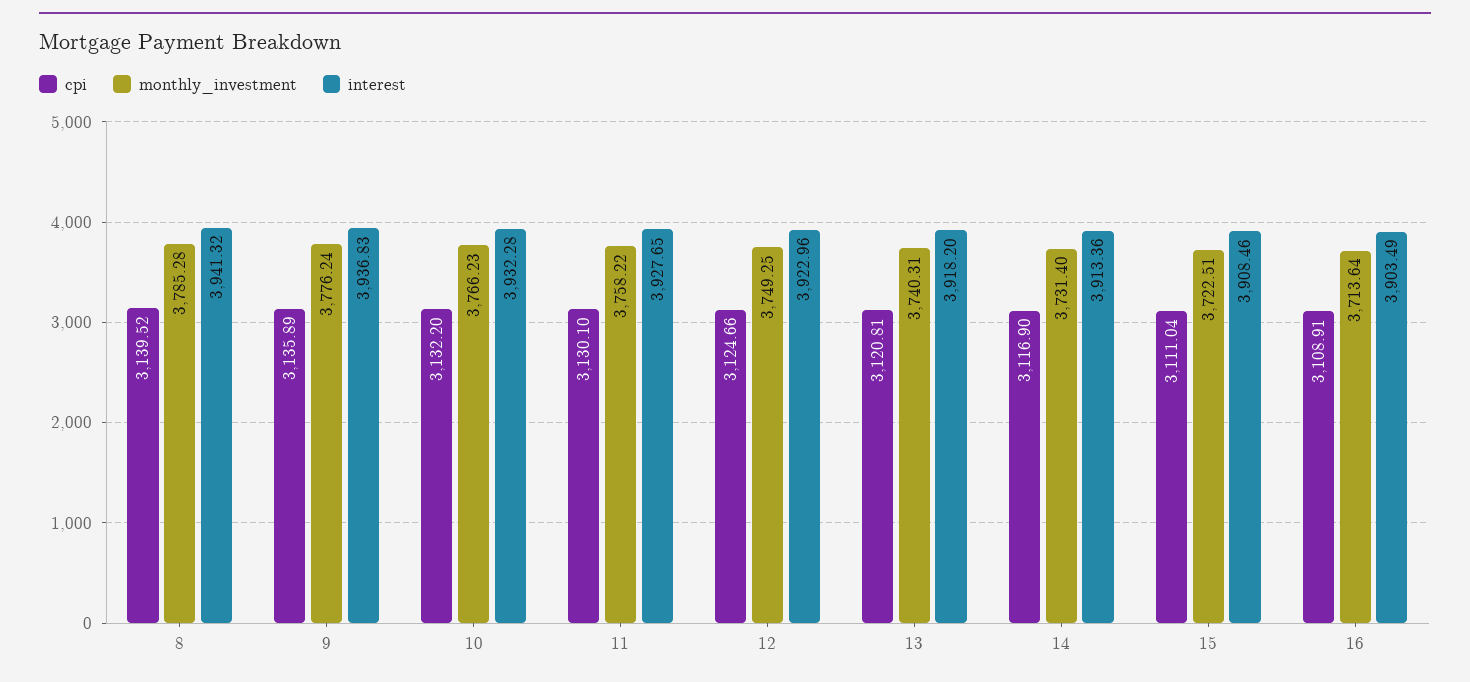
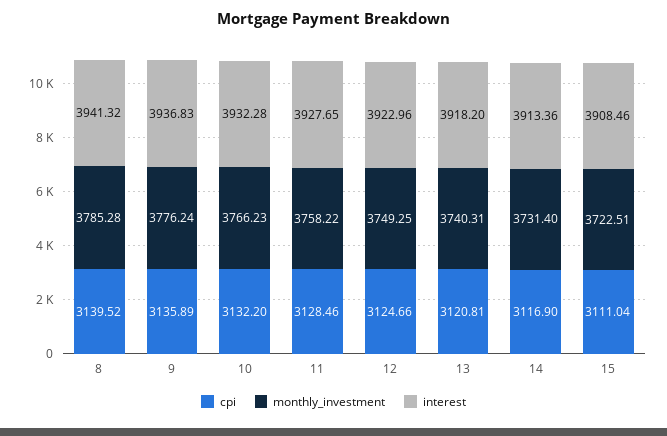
  {
    "cpi": {
      "8": 3139.52,
      "9": 3135.89,
      "10": 3132.2,
-     "11": 3130.1,
+     "11": 3128.46,
      "12": 3124.66,
      "13": 3120.81,
      "14": 3116.9,
-     "15": 3111.04,
+     "15": 3111.04
-     "16": 3108.91
    },
    "monthly_investment": {
      "8": 3785.28,
      "9": 3776.24,
      "10": 3766.23,
      "11": 3758.22,
      "12": 3749.25,
      "13": 3740.31,
      "14": 3731.4,
-     "15": 3722.51,
+     "15": 3722.51
-     "16": 3713.64
    },
    "interest": {
      "8": 3941.32,
      "9": 3936.83,
      "10": 3932.28,
      "11": 3927.65,
      "12": 3922.96,
      "13": 3918.2,
      "14": 3913.36,
-     "15": 3908.46,
+     "15": 3908.46
-     "16": 3903.49
    }
  }

